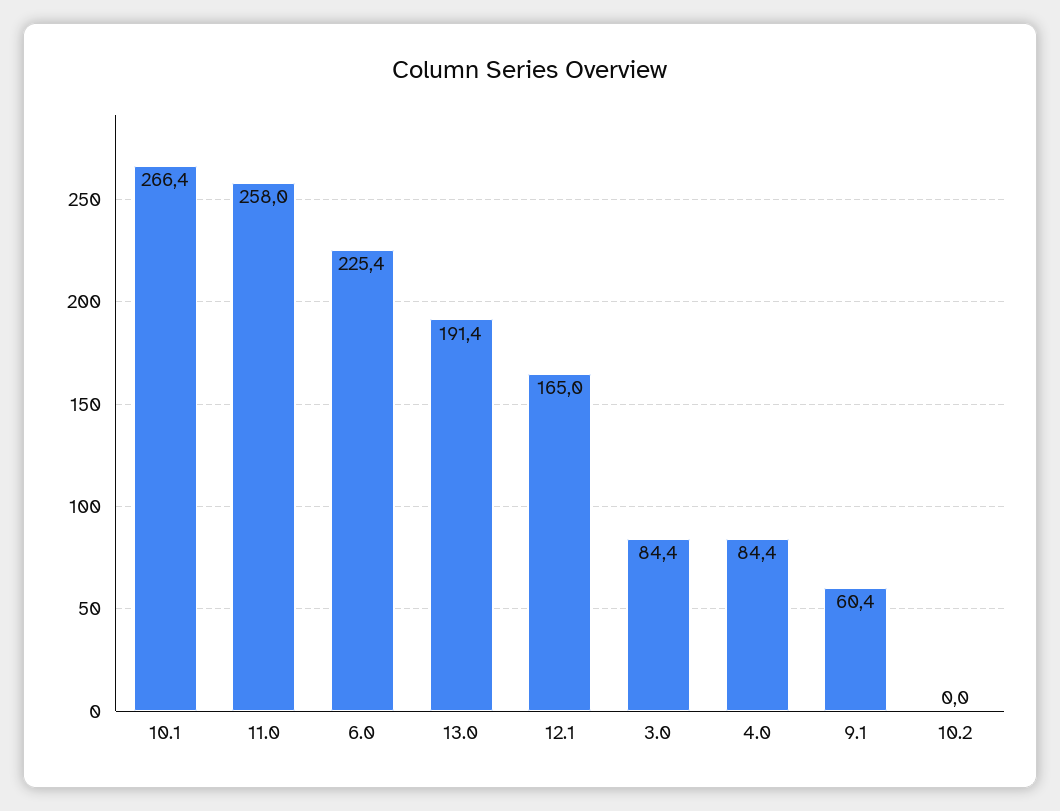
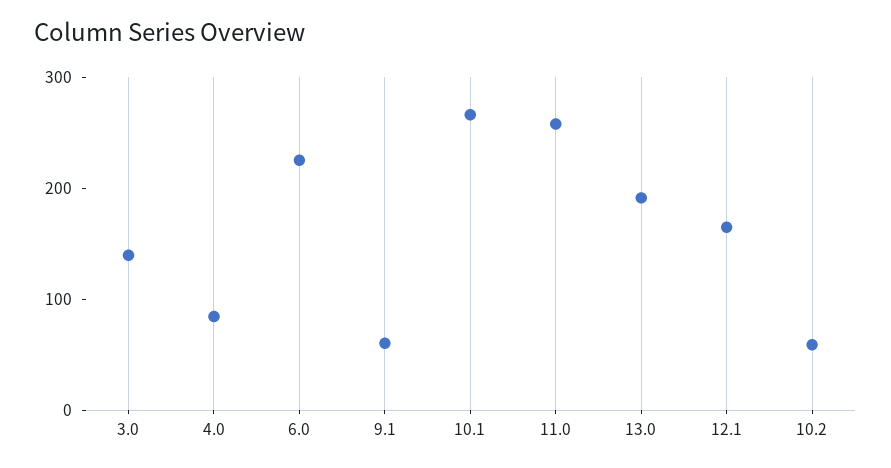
  {
    "10.1": 266.4,
    "11.0": 258,
    "6.0": 225.4,
    "13.0": 191.4,
    "12.1": 165,
-   "3.0": 84.4,
+   "3.0": 140,
    "4.0": 84.4,
    "9.1": 60.4,
-   "10.2": 0
+   "10.2": 60
  }

